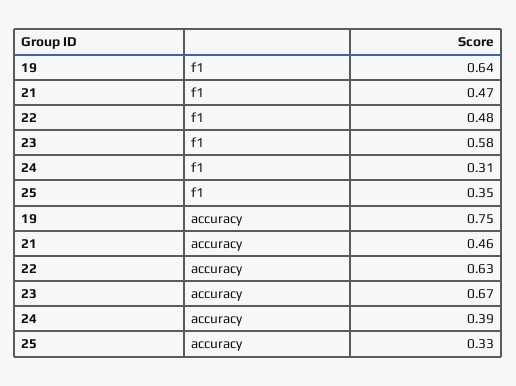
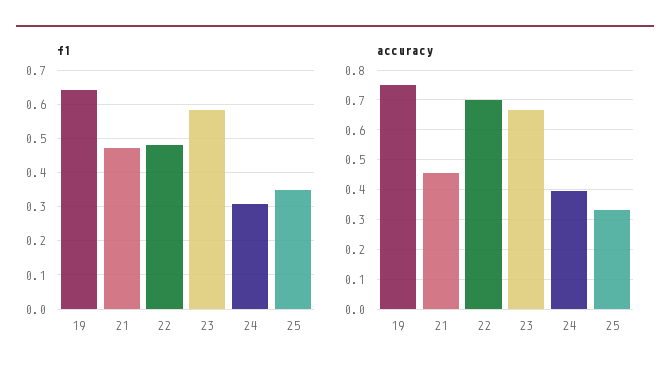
  {
    "f1": {
      "19": 0.64,
      "21": 0.47,
      "22": 0.48,
      "23": 0.58,
      "24": 0.31,
      "25": 0.35
    },
    "accuracy": {
      "19": 0.75,
      "21": 0.46,
-     "22": 0.63,
+     "22": 0.7,
      "23": 0.67,
      "24": 0.39,
      "25": 0.33
    }
  }

